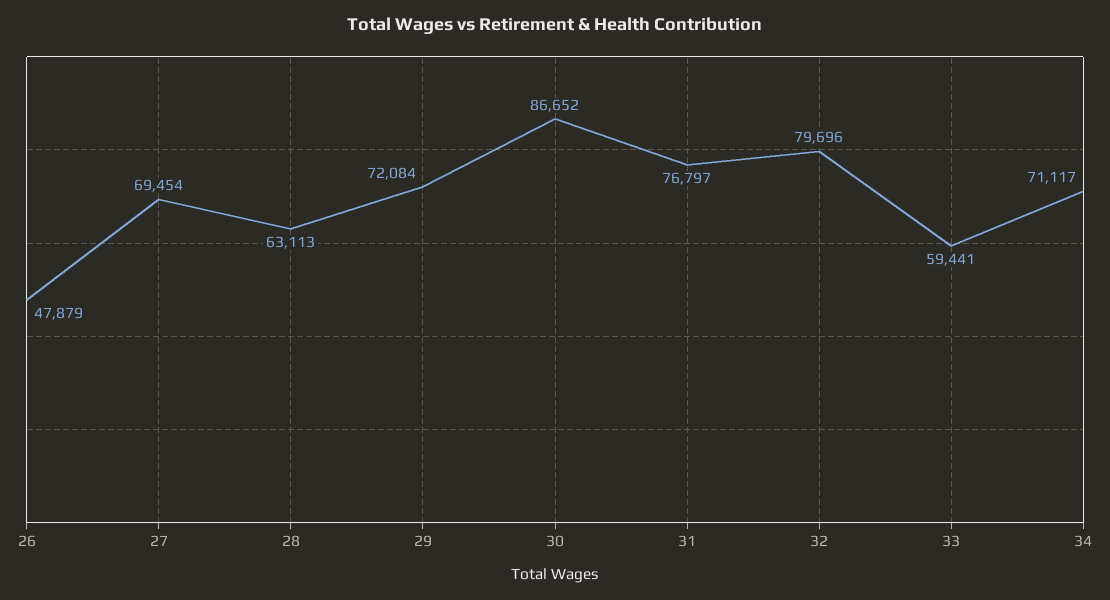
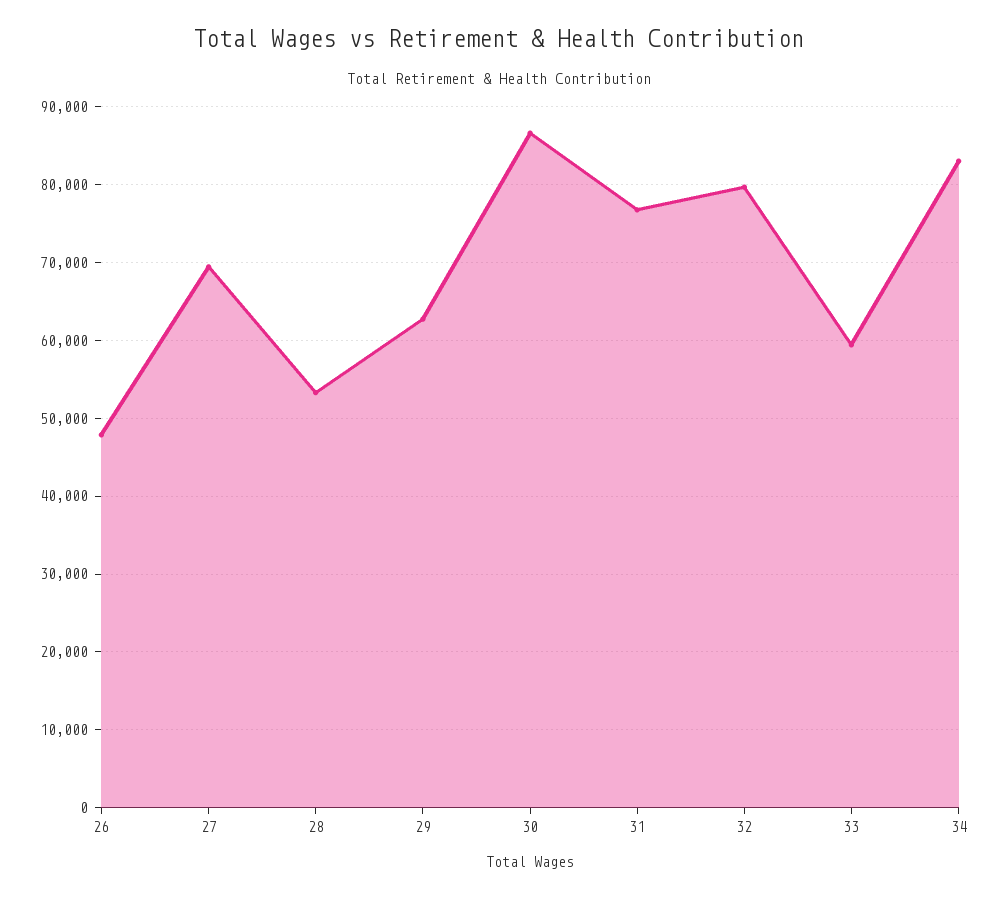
  {
    "26": 47879,
    "27": 69454,
-   "28": 63113,
+   "28": 53000,
-   "29": 72084,
+   "29": 63000,
    "30": 86652,
    "31": 76797,
    "32": 79696,
    "33": 59441,
-   "34": 71117
+   "34": 83000
  }

